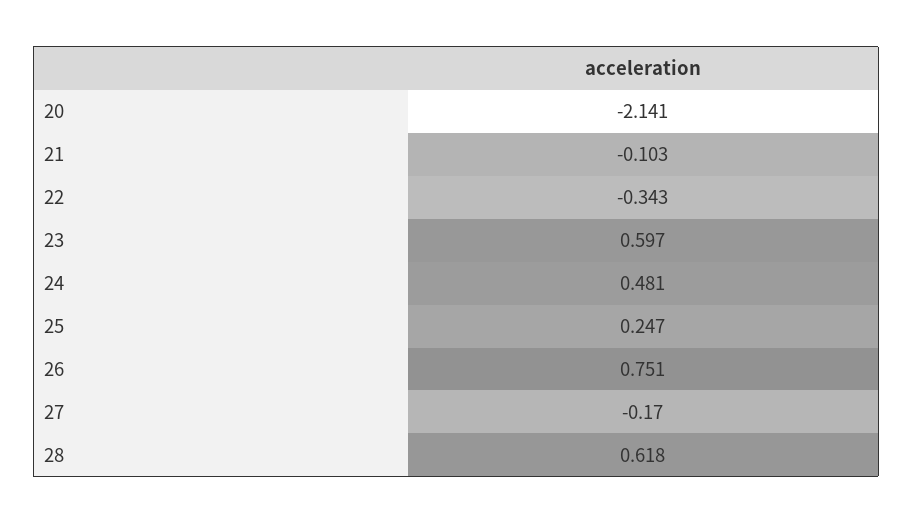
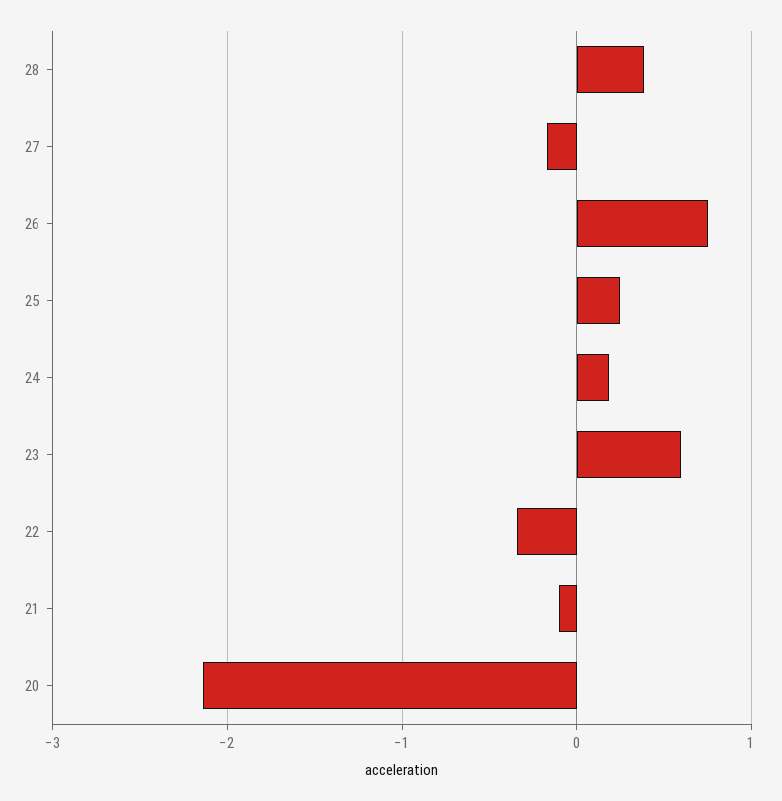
  {
    "20": -2.141,
    "21": -0.103,
    "22": -0.343,
    "23": 0.597,
-   "24": 0.481,
+   "24": 0.2,
    "25": 0.247,
    "26": 0.751,
    "27": -0.17,
-   "28": 0.618
+   "28": 0.4
  }

